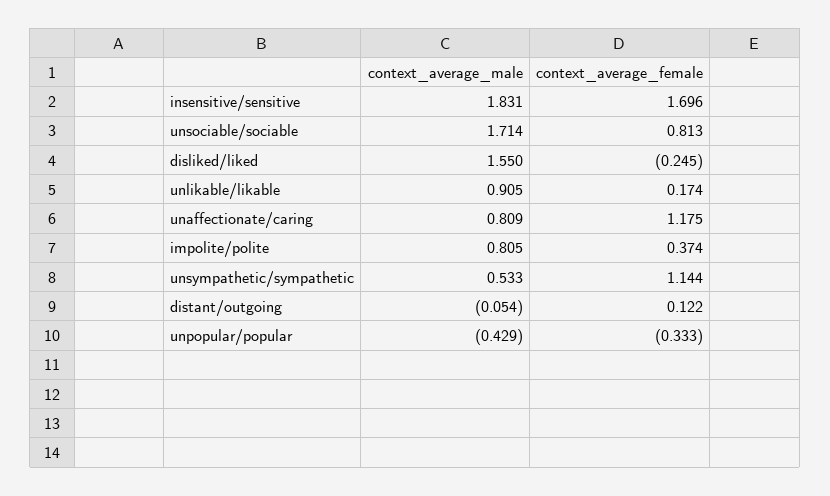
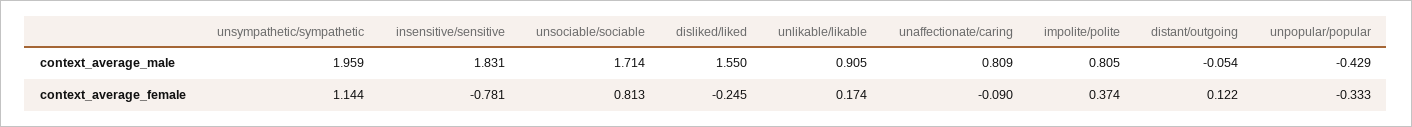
  {
    "context_average_male": {
      "insensitive/sensitive": 1.831,
      "unsociable/sociable": 1.714,
      "disliked/liked": 1.55,
      "unlikable/likable": 0.905,
      "unaffectionate/caring": 0.809,
      "impolite/polite": 0.805,
-     "unsympathetic/sympathetic": 0.533,
+     "unsympathetic/sympathetic": 1.959,
      "distant/outgoing": -0.054,
      "unpopular/popular": -0.429
    },
    "context_average_female": {
-     "insensitive/sensitive": 1.696,
+     "insensitive/sensitive": -0.781,
      "unsociable/sociable": 0.813,
      "disliked/liked": -0.245,
      "unlikable/likable": 0.174,
-     "unaffectionate/caring": 1.175,
+     "unaffectionate/caring": -0.09,
      "impolite/polite": 0.374,
      "unsympathetic/sympathetic": 1.144,
      "distant/outgoing": 0.122,
      "unpopular/popular": -0.333
    }
  }

